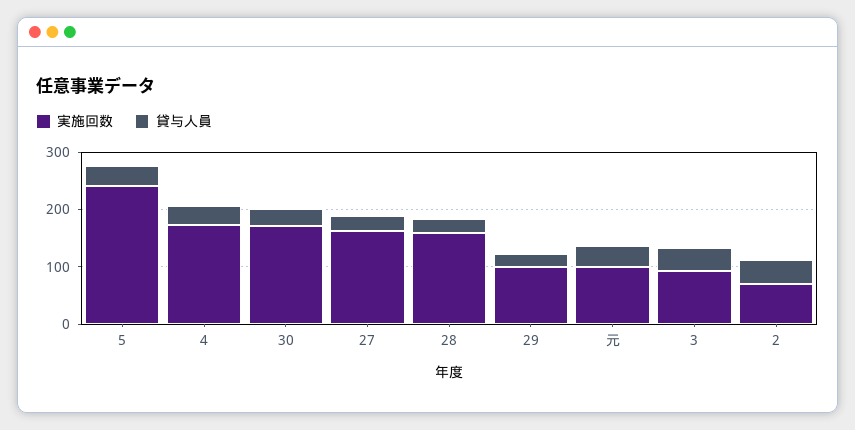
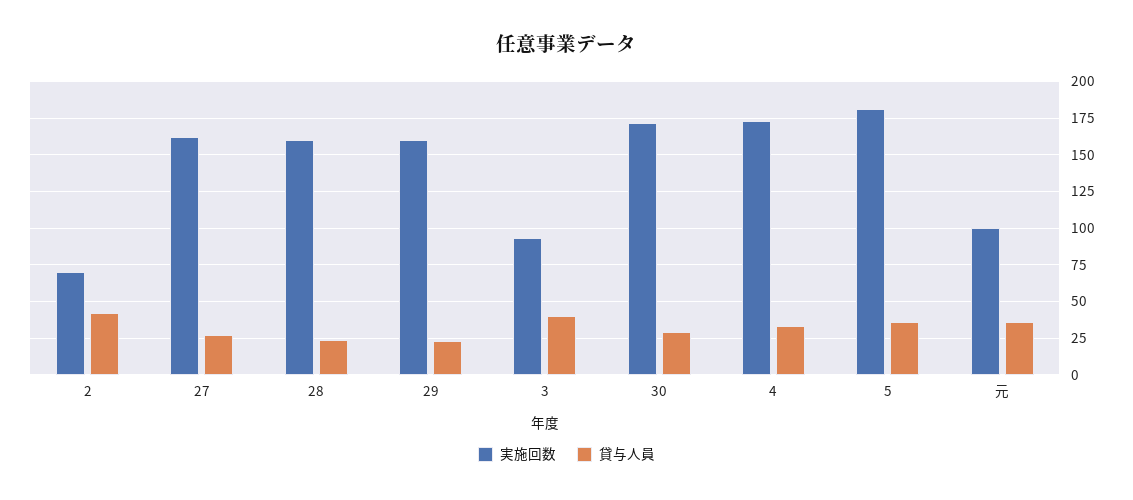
  {
    "実施回数": {
-     "5": 240,
+     "5": 180,
      "4": 175,
      "30": 170,
      "27": 160,
      "28": 160,
-     "29": 100,
+     "29": 160,
      "元": 100,
      "3": 95,
      "2": 70
    },
    "貸与人員": {
      "5": 35,
      "4": 35,
      "30": 30,
      "27": 25,
      "28": 25,
      "29": 25,
      "元": 35,
      "3": 40,
      "2": 40
    }
  }

